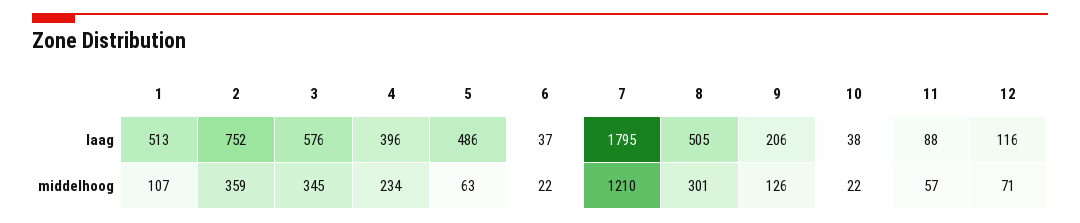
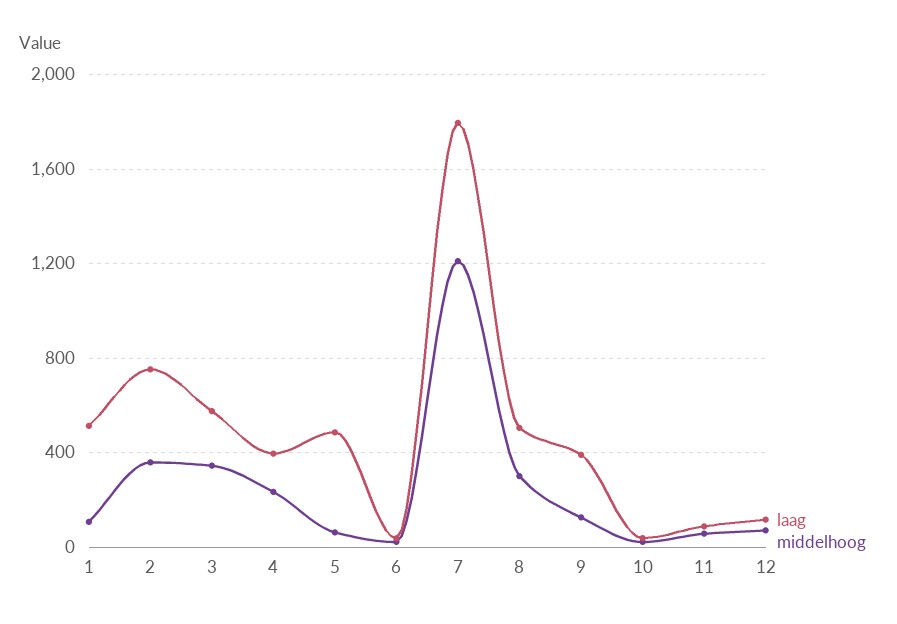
  {
    "laag": {
      "1": 513,
      "2": 752,
      "3": 576,
      "4": 396,
      "5": 486,
      "6": 37,
      "7": 1795,
      "8": 505,
-     "9": 206,
+     "9": 400,
      "10": 38,
      "11": 88,
      "12": 116
    },
    "middelhoog": {
      "1": 107,
      "2": 359,
      "3": 345,
      "4": 234,
      "5": 63,
      "6": 22,
      "7": 1210,
      "8": 301,
      "9": 126,
      "10": 22,
      "11": 57,
      "12": 71
    }
  }

